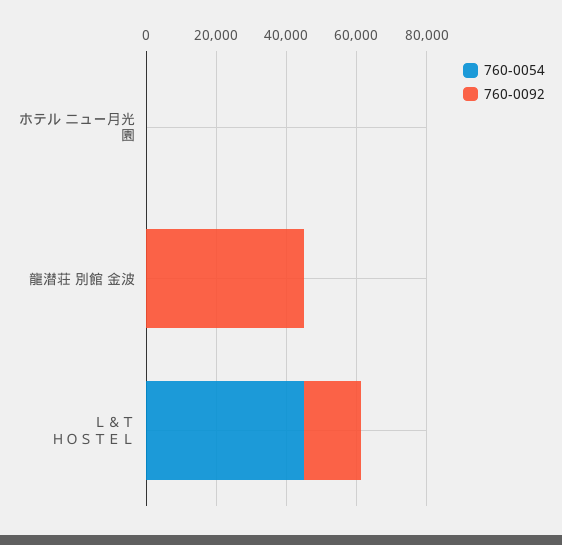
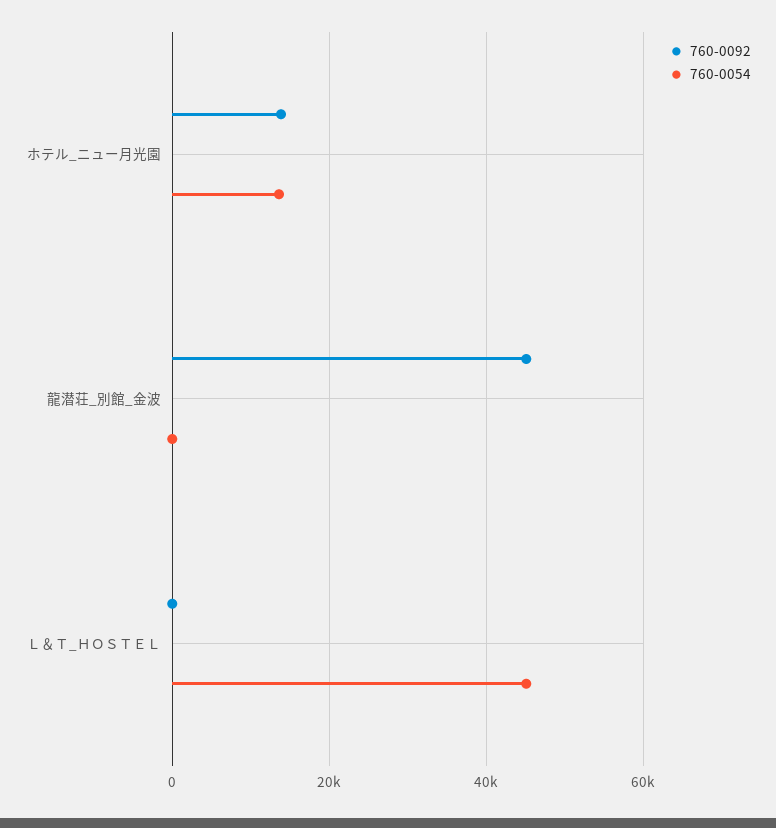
  {
    "760-0054": {
-     "ホテル ニュー月光園": 0,
+     "ホテル ニュー月光園": 14000,
      "龍潜荘 別館 金波": 0,
      "Ｌ＆Ｔ ＨＯＳＴＥＬ": 46000
    },
    "760-0092": {
-     "ホテル ニュー月光園": 0,
+     "ホテル ニュー月光園": 14000,
      "龍潜荘 別館 金波": 46000,
-     "Ｌ＆Ｔ ＨＯＳＴＥＬ": 15000
+     "Ｌ＆Ｔ ＨＯＳＴＥＬ": 0
    }
  }

